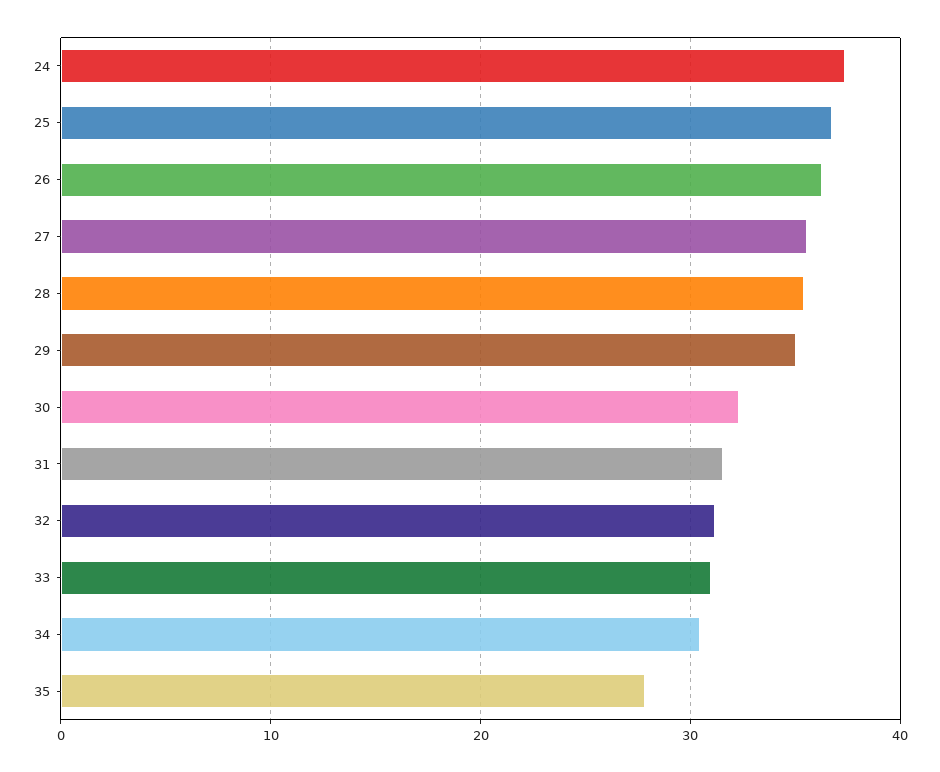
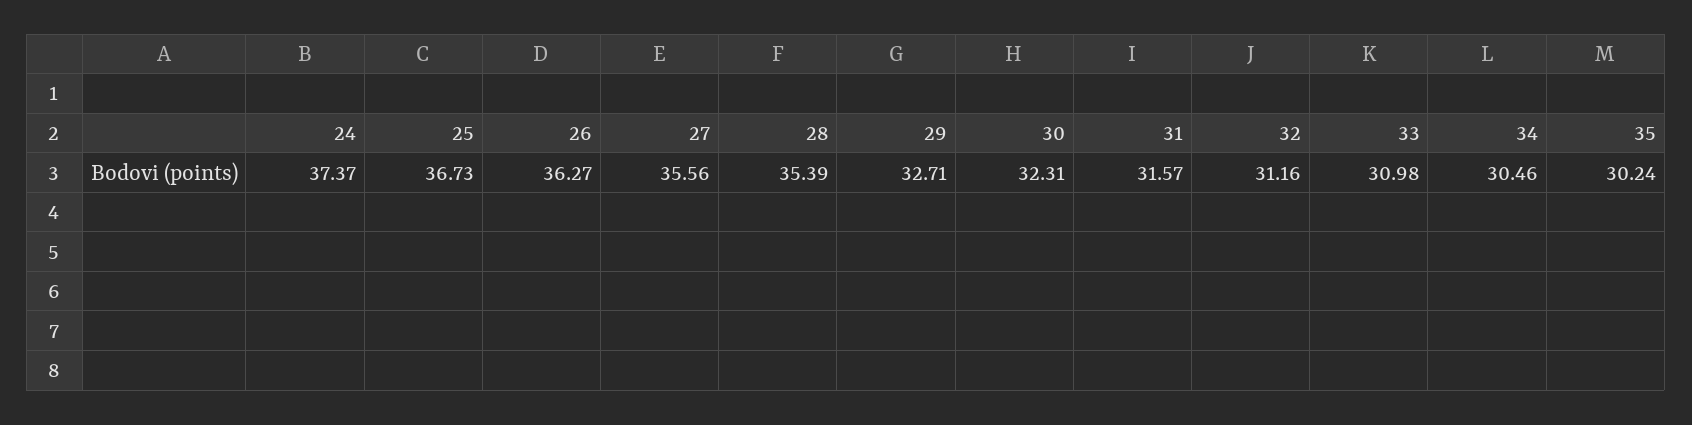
  {
    "24": 37.37,
    "25": 36.73,
    "26": 36.27,
    "27": 35.56,
    "28": 35.39,
-   "29": 35,
+   "29": 32.71,
    "30": 32.31,
    "31": 31.57,
    "32": 31.16,
    "33": 30.98,
    "34": 30.46,
-   "35": 28
+   "35": 30.24
  }

